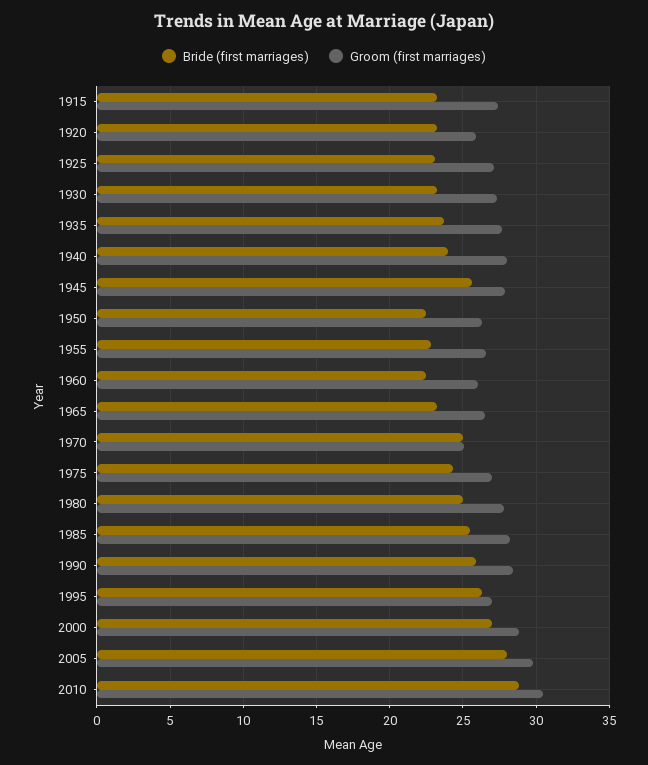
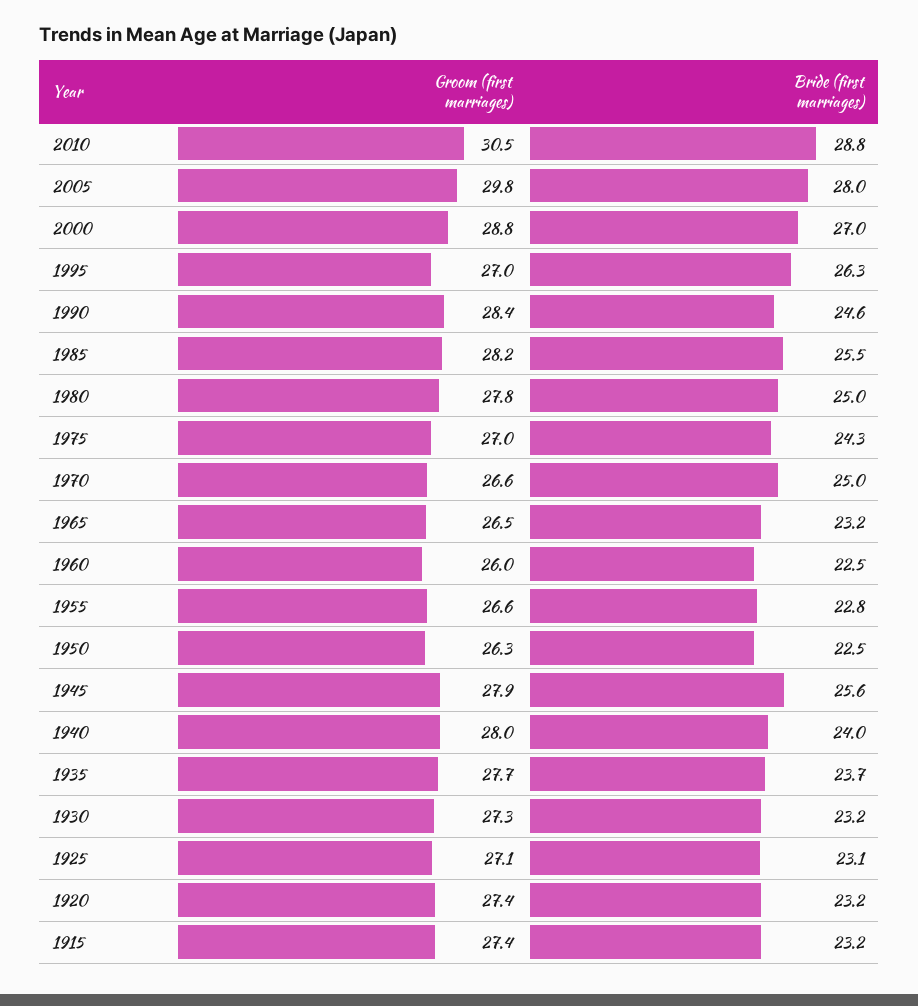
  {
    "Bride (first marriages)": {
      "1915": 23.2,
      "1920": 23.2,
      "1925": 23.1,
      "1930": 23.2,
      "1935": 23.7,
      "1940": 24,
      "1945": 25.6,
      "1950": 22.5,
      "1955": 22.8,
      "1960": 22.5,
      "1965": 23.2,
      "1970": 25,
      "1975": 24.3,
      "1980": 25,
      "1985": 25.5,
-     "1990": 26,
+     "1990": 24.6,
      "1995": 26.3,
      "2000": 27,
      "2005": 28,
      "2010": 28.8
    },
    "Groom (first marriages)": {
      "1915": 27.4,
-     "1920": 26,
+     "1920": 27.4,
      "1925": 27.1,
      "1930": 27.3,
      "1935": 27.7,
      "1940": 28,
      "1945": 27.9,
      "1950": 26.3,
      "1955": 26.6,
      "1960": 26,
      "1965": 26.5,
-     "1970": 25,
+     "1970": 26.6,
      "1975": 27,
      "1980": 27.8,
      "1985": 28.2,
      "1990": 28.4,
      "1995": 27,
      "2000": 28.8,
      "2005": 29.8,
      "2010": 30.5
    }
  }

